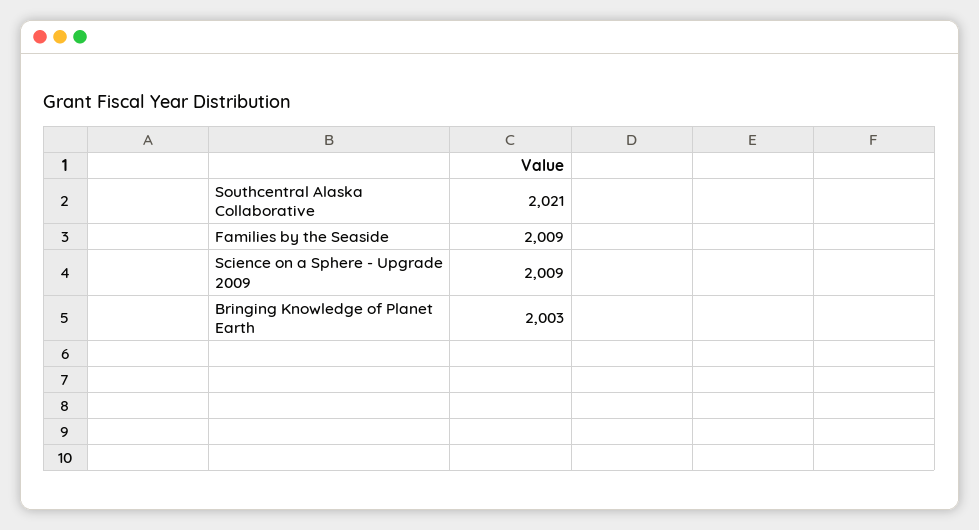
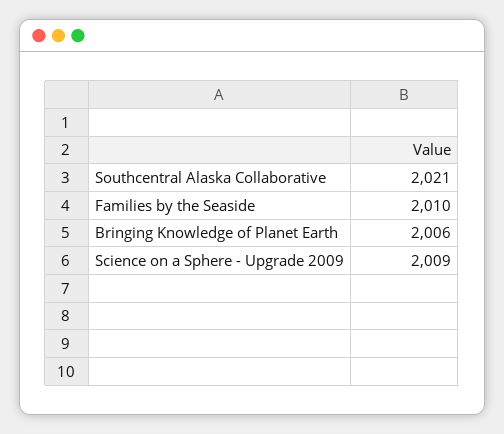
  {
    "Southcentral Alaska Collaborative": 2021,
-   "Families by the Seaside": 2009,
+   "Families by the Seaside": 2010,
    "Science on a Sphere - Upgrade 2009": 2009,
-   "Bringing Knowledge of Planet Earth": 2003
+   "Bringing Knowledge of Planet Earth": 2006
  }

